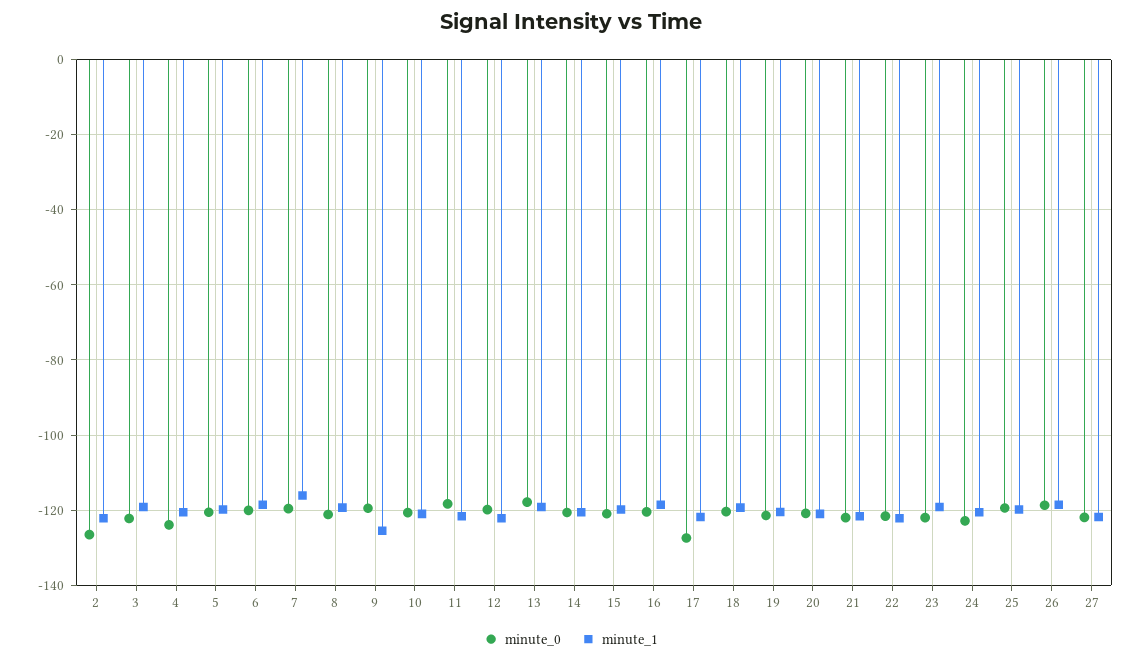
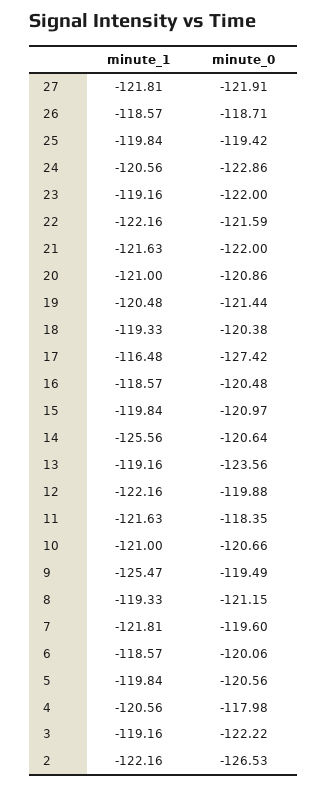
  {
    "minute_0": {
      "2": -126.53,
      "3": -122.22,
-     "4": -124,
+     "4": -117.98,
      "5": -120.56,
      "6": -120.06,
      "7": -119.6,
      "8": -121.15,
      "9": -119.49,
      "10": -120.66,
      "11": -118.35,
      "12": -119.88,
-     "13": -118,
+     "13": -123.56,
      "14": -120.64,
      "15": -120.97,
      "16": -120.48,
      "17": -127.42,
      "18": -120.38,
      "19": -121.44,
      "20": -120.86,
      "21": -122,
      "22": -121.59,
      "23": -122,
      "24": -122.86,
      "25": -119.42,
      "26": -118.71,
      "27": -121.91
    },
    "minute_1": {
      "2": -122.16,
      "3": -119.16,
      "4": -120.56,
      "5": -119.84,
      "6": -118.57,
-     "7": -116,
+     "7": -121.81,
      "8": -119.33,
      "9": -125.47,
      "10": -121,
      "11": -121.63,
      "12": -122.16,
      "13": -119.16,
-     "14": -120,
+     "14": -125.56,
      "15": -119.84,
      "16": -118.57,
-     "17": -122,
+     "17": -116.48,
      "18": -119.33,
      "19": -120.48,
      "20": -121,
      "21": -121.63,
      "22": -122.16,
      "23": -119.16,
      "24": -120.56,
      "25": -119.84,
      "26": -118.57,
      "27": -121.81
    }
  }

